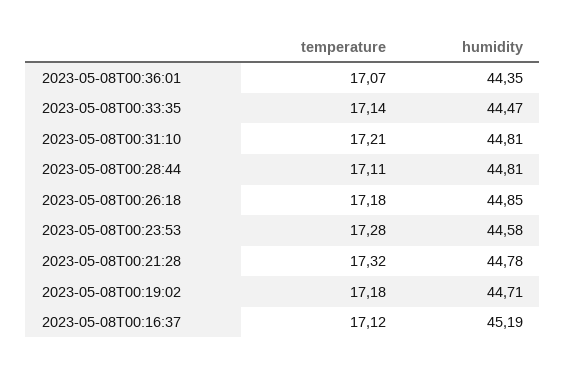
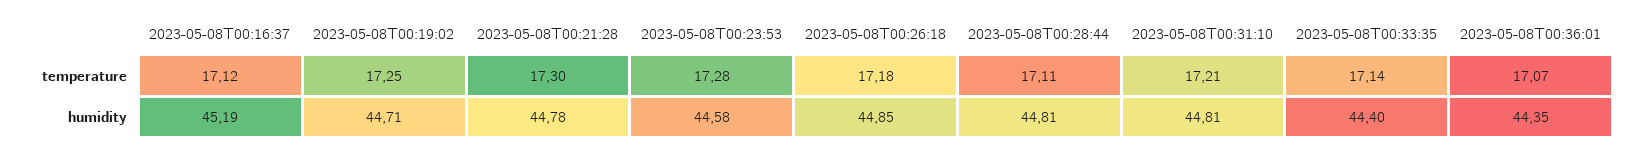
  {
    "temperature": {
      "2023-05-08T00:36:01": 17.07,
      "2023-05-08T00:33:35": 17.14,
      "2023-05-08T00:31:10": 17.21,
      "2023-05-08T00:28:44": 17.11,
      "2023-05-08T00:26:18": 17.18,
      "2023-05-08T00:23:53": 17.28,
-     "2023-05-08T00:21:28": 17.32,
+     "2023-05-08T00:21:28": 17.3,
-     "2023-05-08T00:19:02": 17.18,
+     "2023-05-08T00:19:02": 17.25,
      "2023-05-08T00:16:37": 17.12
    },
    "humidity": {
      "2023-05-08T00:36:01": 44.35,
-     "2023-05-08T00:33:35": 44.47,
+     "2023-05-08T00:33:35": 44.4,
      "2023-05-08T00:31:10": 44.81,
      "2023-05-08T00:28:44": 44.81,
      "2023-05-08T00:26:18": 44.85,
      "2023-05-08T00:23:53": 44.58,
      "2023-05-08T00:21:28": 44.78,
      "2023-05-08T00:19:02": 44.71,
      "2023-05-08T00:16:37": 45.19
    }
  }

